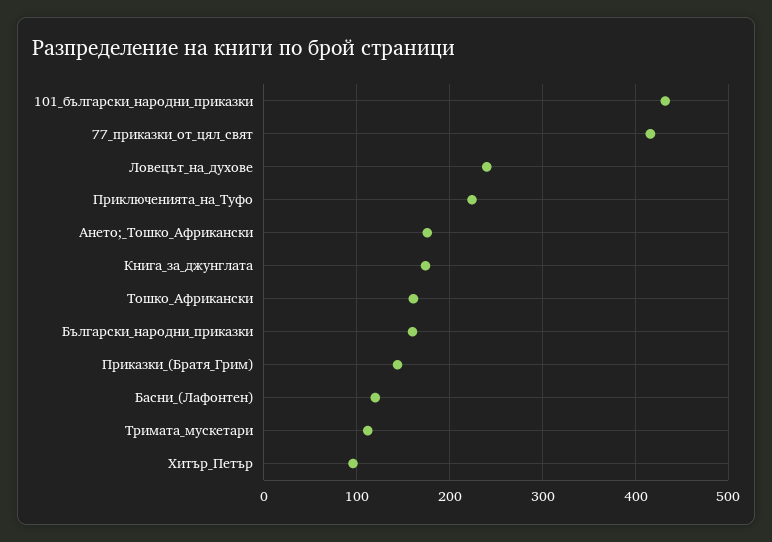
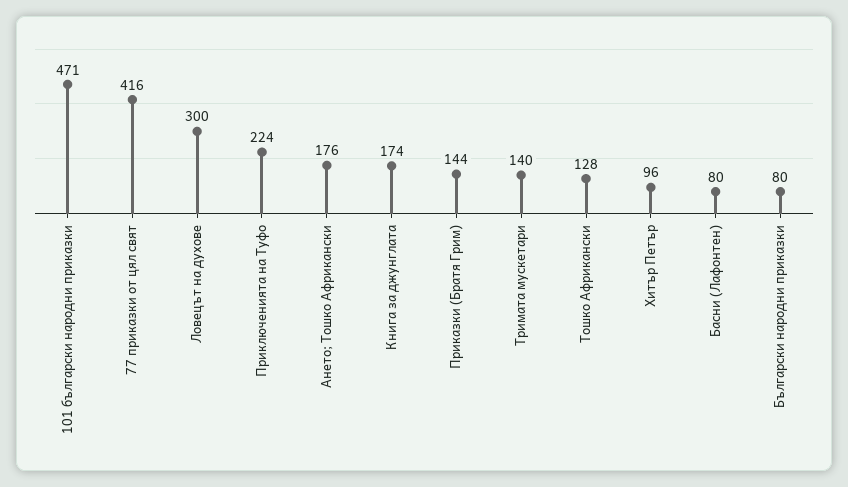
  {
-   "101_български_народни_приказки": 430,
+   "101_български_народни_приказки": 471,
    "77_приказки_от_цял_свят": 416,
-   "Ловецът_на_духове": 240,
+   "Ловецът_на_духове": 300,
    "Приключенията_на_Туфо": 224,
    "Ането;_Тошко_Африкански": 176,
    "Книга_за_джунглата": 174,
-   "Тошко_Африкански": 160,
+   "Тошко_Африкански": 128,
-   "Български_народни_приказки": 160,
+   "Български_народни_приказки": 80,
    "Приказки_(Братя_Грим)": 144,
-   "Басни_(Лафонтен)": 120,
+   "Басни_(Лафонтен)": 80,
-   "Тримата_мускетари": 110,
+   "Тримата_мускетари": 140,
    "Хитър_Петър": 96
  }

